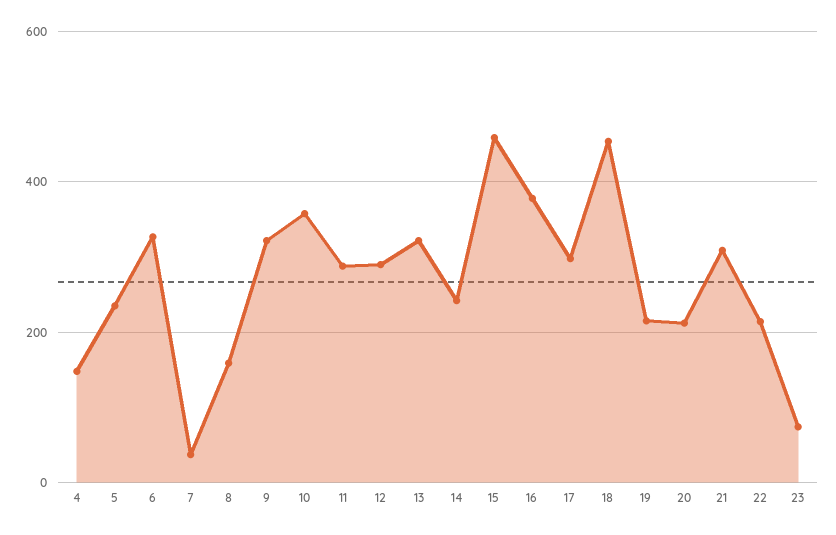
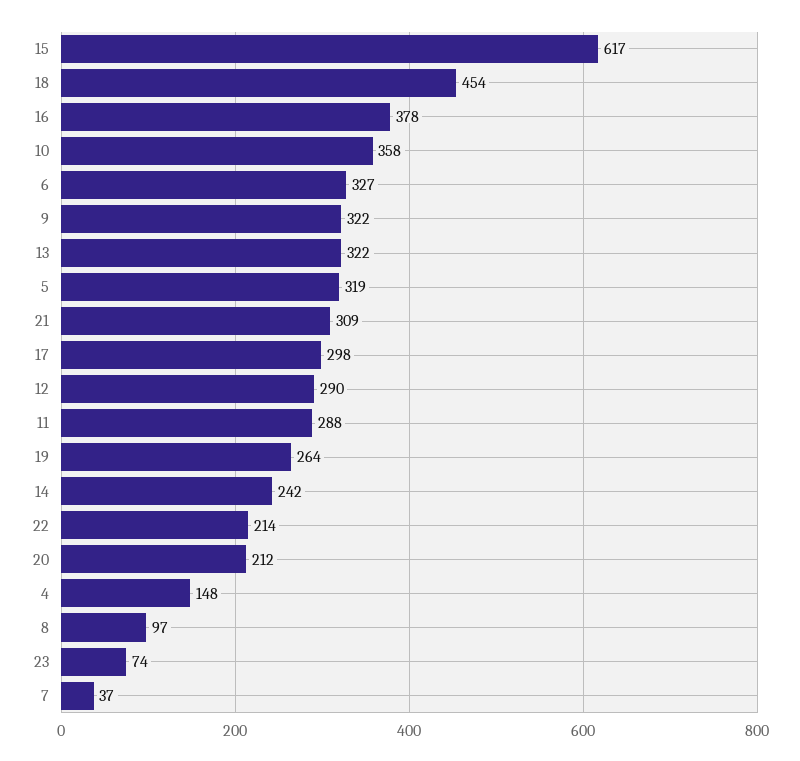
  {
    "4": 148,
-   "5": 240,
+   "5": 319,
    "6": 327,
    "7": 37,
-   "8": 160,
+   "8": 97,
    "9": 322,
    "10": 358,
    "11": 288,
    "12": 290,
    "13": 322,
    "14": 242,
-   "15": 460,
+   "15": 617,
    "16": 378,
    "17": 298,
    "18": 454,
-   "19": 220,
+   "19": 264,
    "20": 212,
    "21": 309,
    "22": 214,
    "23": 74
  }

